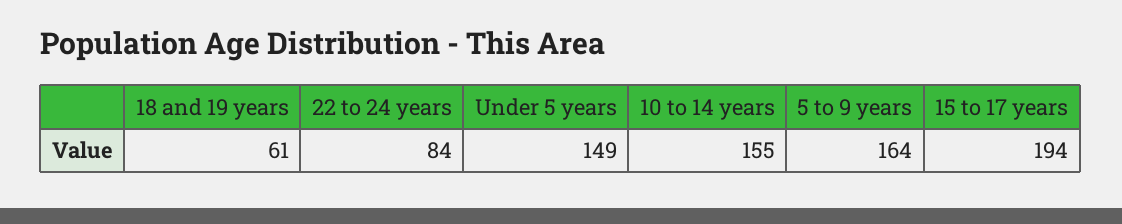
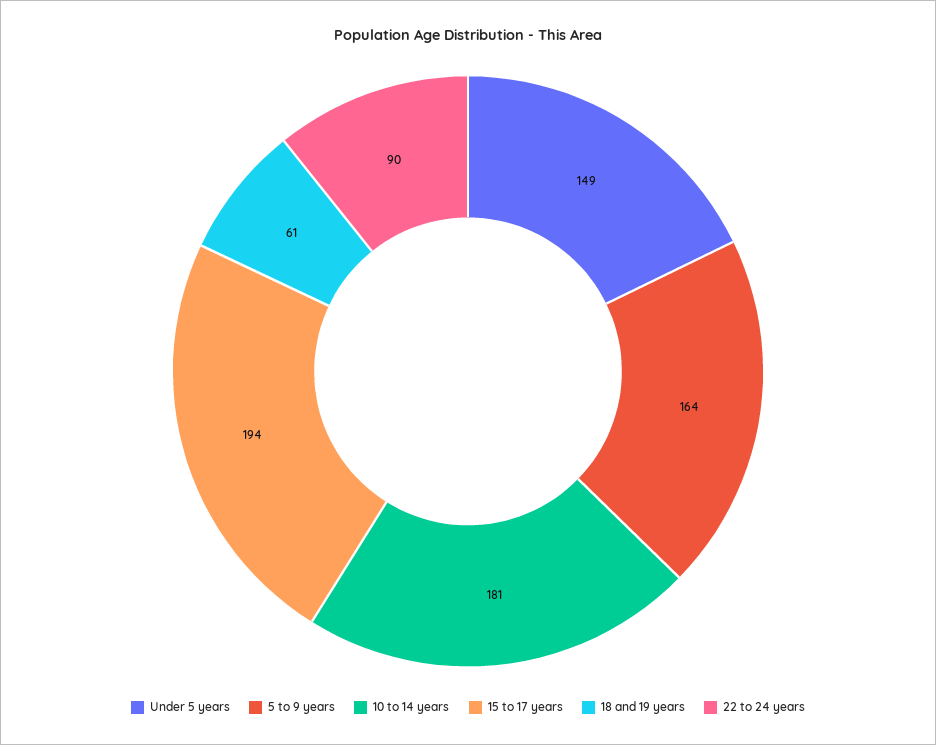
  {
    "18 and 19 years": 61,
-   "22 to 24 years": 84,
+   "22 to 24 years": 90,
    "Under 5 years": 149,
-   "10 to 14 years": 155,
+   "10 to 14 years": 181,
    "5 to 9 years": 164,
    "15 to 17 years": 194
  }

